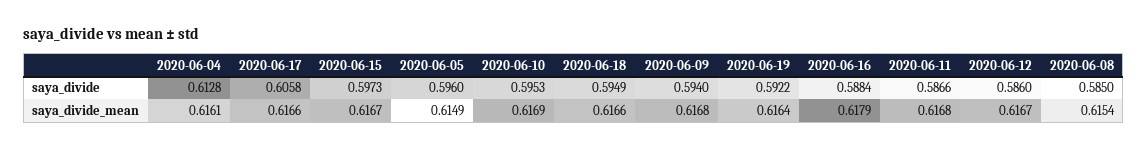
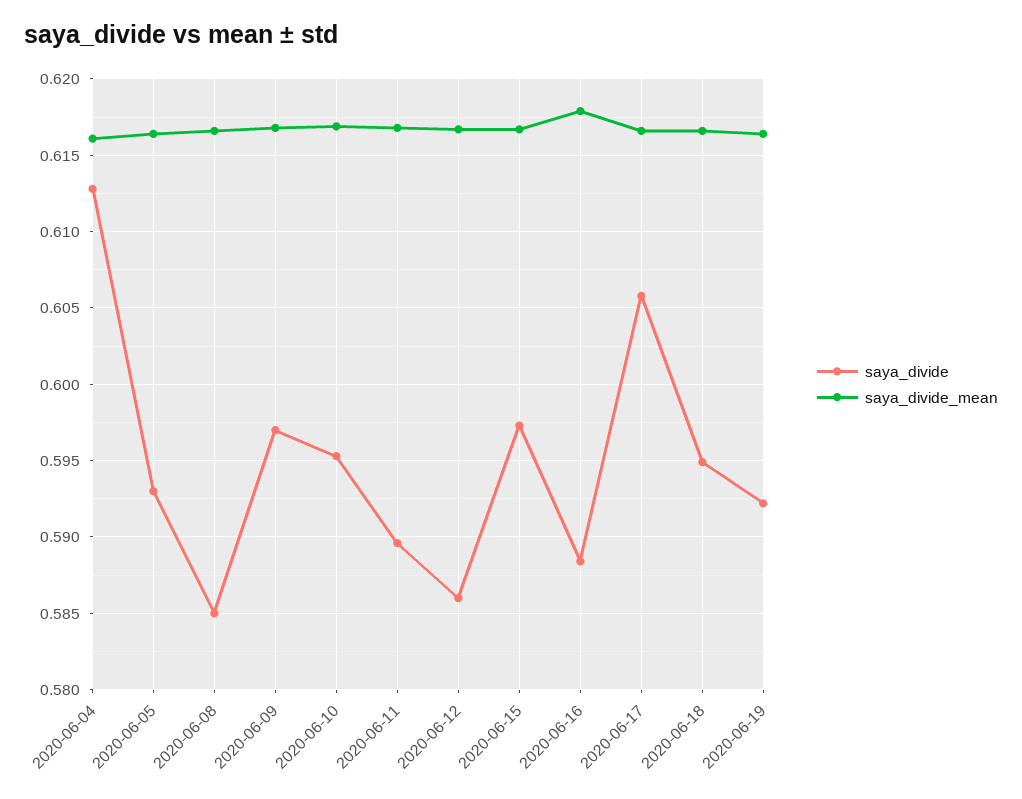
  {
    "saya_divide": {
      "2020-06-04": 0.6128,
      "2020-06-17": 0.6058,
      "2020-06-15": 0.5973,
-     "2020-06-05": 0.596,
+     "2020-06-05": 0.593,
      "2020-06-10": 0.5953,
      "2020-06-18": 0.5949,
-     "2020-06-09": 0.594,
+     "2020-06-09": 0.597,
      "2020-06-19": 0.5922,
      "2020-06-16": 0.5884,
-     "2020-06-11": 0.5866,
+     "2020-06-11": 0.5895,
      "2020-06-12": 0.586,
      "2020-06-08": 0.585
    },
    "saya_divide_mean": {
      "2020-06-04": 0.6161,
      "2020-06-17": 0.6166,
      "2020-06-15": 0.6167,
-     "2020-06-05": 0.6149,
+     "2020-06-05": 0.6165,
      "2020-06-10": 0.6169,
      "2020-06-18": 0.6166,
      "2020-06-09": 0.6168,
      "2020-06-19": 0.6164,
      "2020-06-16": 0.6179,
      "2020-06-11": 0.6168,
      "2020-06-12": 0.6167,
-     "2020-06-08": 0.6154
+     "2020-06-08": 0.6165
    }
  }

